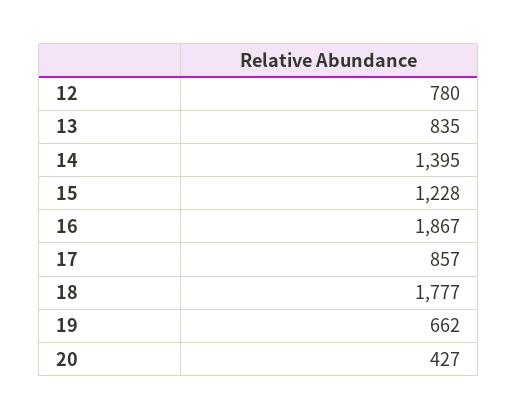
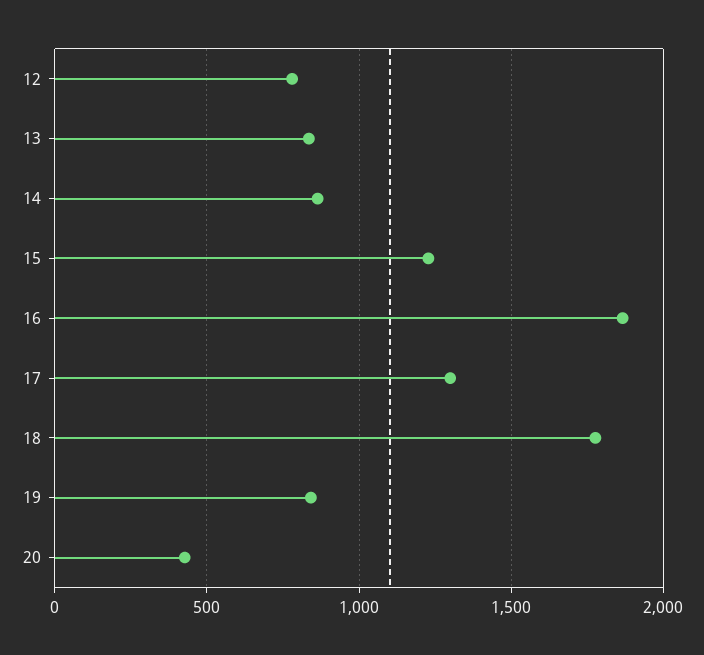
  {
    "12": 780,
    "13": 835,
-   "14": 1395,
+   "14": 850,
    "15": 1228,
    "16": 1867,
-   "17": 857,
+   "17": 1300,
    "18": 1777,
-   "19": 662,
+   "19": 850,
    "20": 427
  }

